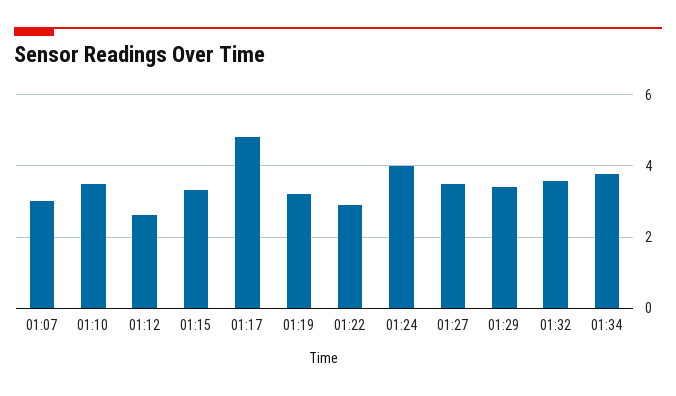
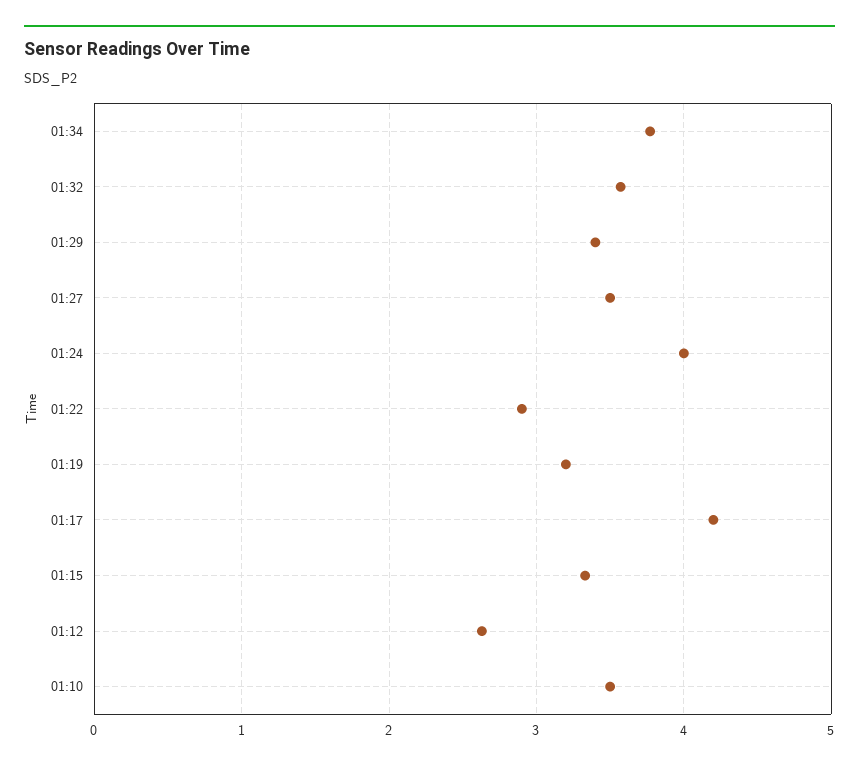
  {
-   "01:07": 3,
    "01:10": 3.5,
    "01:12": 2.6,
    "01:15": 3.3,
-   "01:17": 4.8,
+   "01:17": 4.2,
    "01:19": 3.2,
    "01:22": 2.9,
    "01:24": 4,
    "01:27": 3.5,
    "01:29": 3.4,
    "01:32": 3.6,
    "01:34": 3.8
  }

